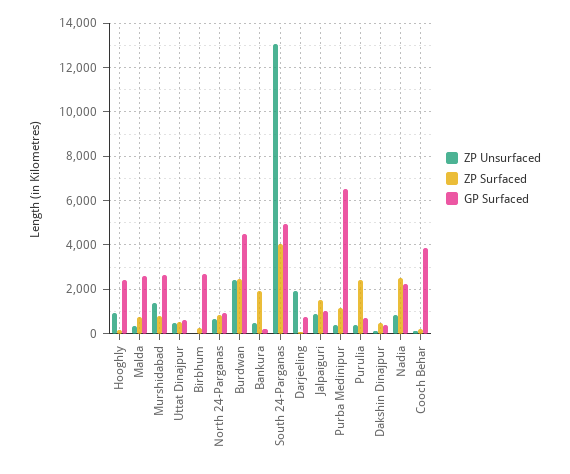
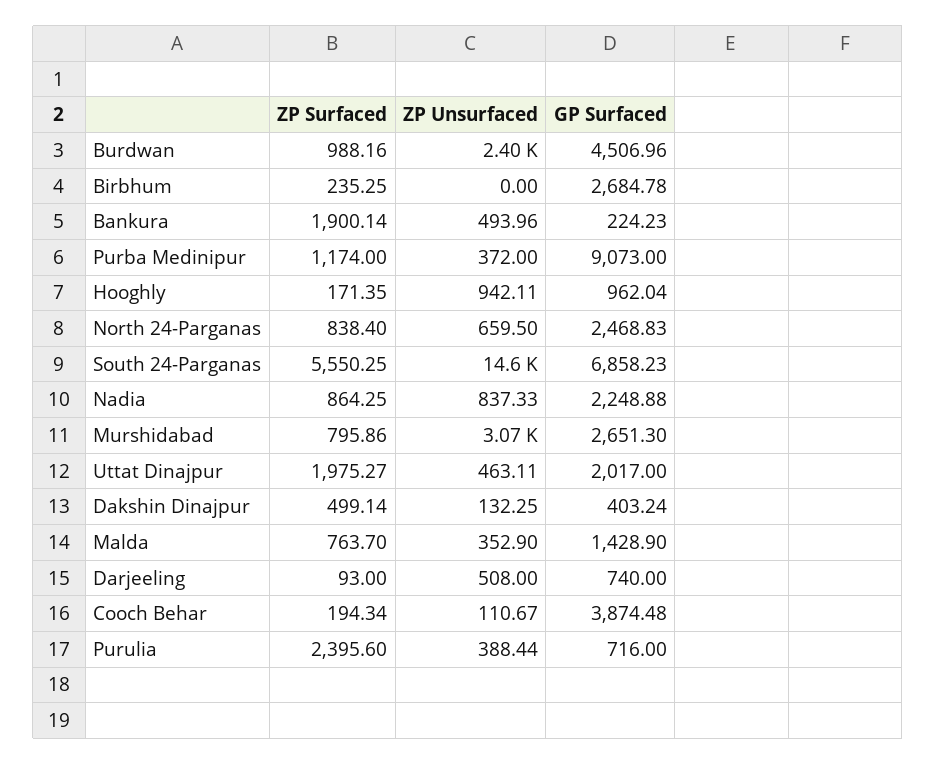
  {
    "ZP Unsurfaced": {
      "Hooghly": 942.11,
      "Malda": 352.9,
-     "Murshidabad": 1500,
+     "Murshidabad": 3070,
      "Uttat Dinajpur": 463.11,
      "Birbhum": 0,
      "North 24-Parganas": 659.5,
      "Burdwan": 2400,
      "Bankura": 493.96,
-     "South 24-Parganas": 13000,
+     "South 24-Parganas": 14600,
-     "Darjeeling": 2000,
+     "Darjeeling": 508,
-     "Jalpaiguri": 1000,
      "Purba Medinipur": 372,
      "Purulia": 388.44,
      "Dakshin Dinajpur": 132.25,
      "Nadia": 837.33,
      "Cooch Behar": 110.67
    },
    "ZP Surfaced": {
      "Hooghly": 171.35,
      "Malda": 763.7,
      "Murshidabad": 795.86,
-     "Uttat Dinajpur": 500,
+     "Uttat Dinajpur": 1975.27,
      "Birbhum": 235.25,
      "North 24-Parganas": 838.4,
-     "Burdwan": 2500,
+     "Burdwan": 988.16,
      "Bankura": 1900.14,
-     "South 24-Parganas": 4000,
+     "South 24-Parganas": 5550.25,
      "Darjeeling": 93,
-     "Jalpaiguri": 1500,
      "Purba Medinipur": 1174,
      "Purulia": 2395.6,
      "Dakshin Dinajpur": 499.14,
-     "Nadia": 2500,
+     "Nadia": 864.25,
      "Cooch Behar": 194.34
    },
    "GP Surfaced": {
-     "Hooghly": 2500,
+     "Hooghly": 962.04,
-     "Malda": 2500,
+     "Malda": 1428.9,
      "Murshidabad": 2651.3,
-     "Uttat Dinajpur": 500,
+     "Uttat Dinajpur": 2017,
      "Birbhum": 2684.78,
-     "North 24-Parganas": 1000,
+     "North 24-Parganas": 2468.83,
      "Burdwan": 4506.96,
      "Bankura": 224.23,
-     "South 24-Parganas": 5000,
+     "South 24-Parganas": 6858.23,
      "Darjeeling": 740,
-     "Jalpaiguri": 1000,
-     "Purba Medinipur": 6500,
+     "Purba Medinipur": 9073,
      "Purulia": 716,
      "Dakshin Dinajpur": 403.24,
      "Nadia": 2248.88,
      "Cooch Behar": 3874.48
    }
  }

